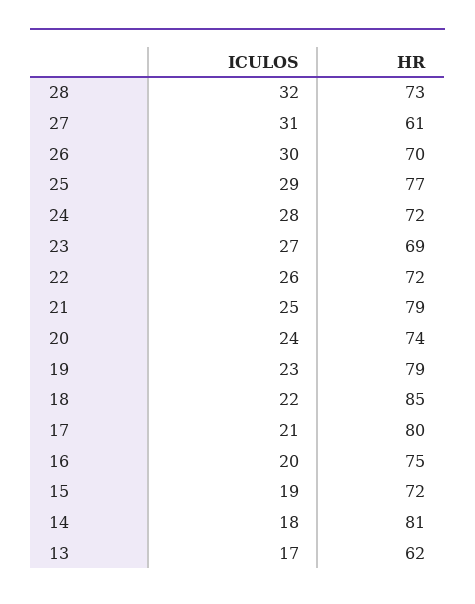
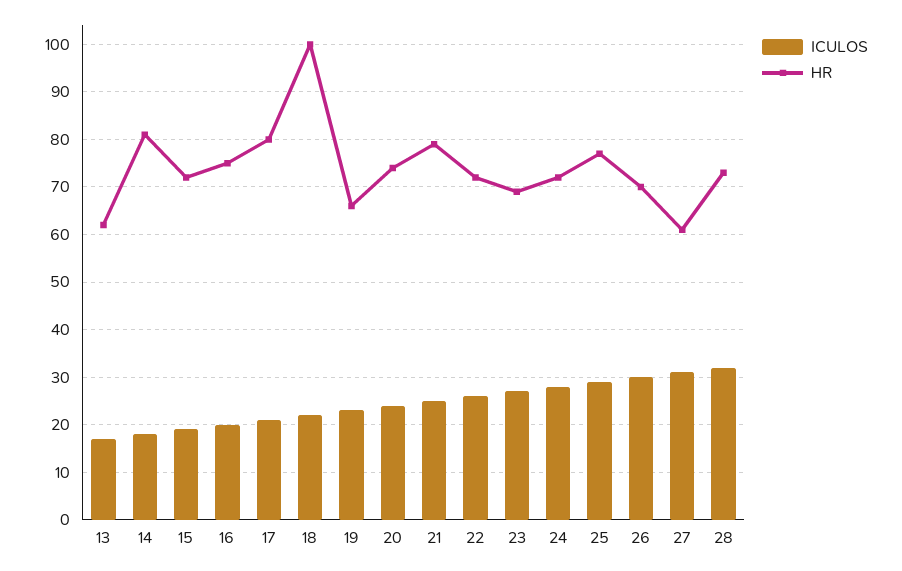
  {
    "ICULOS": {
      "28": 32,
      "27": 31,
      "26": 30,
      "25": 29,
      "24": 28,
      "23": 27,
      "22": 26,
      "21": 25,
      "20": 24,
      "19": 23,
      "18": 22,
      "17": 21,
      "16": 20,
      "15": 19,
      "14": 18,
      "13": 17
    },
    "HR": {
      "28": 73,
      "27": 61,
      "26": 70,
      "25": 77,
      "24": 72,
      "23": 69,
      "22": 72,
      "21": 79,
      "20": 74,
-     "19": 79,
+     "19": 65,
-     "18": 85,
+     "18": 100,
      "17": 80,
      "16": 75,
      "15": 72,
      "14": 81,
      "13": 62
    }
  }

